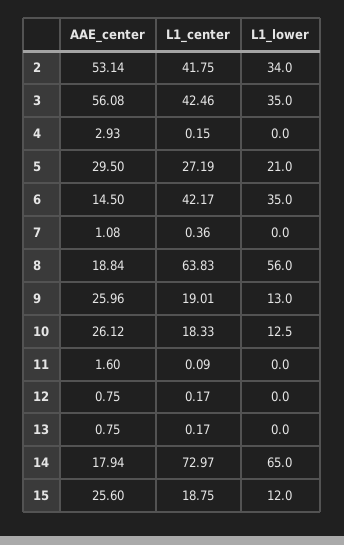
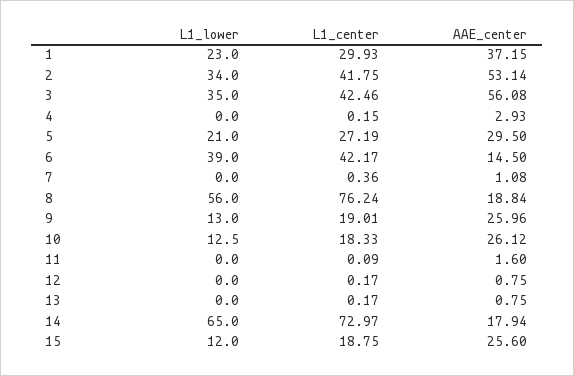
  {
    "AAE_center": {
      "2": 53.14,
      "3": 56.08,
      "4": 2.93,
      "5": 29.5,
      "6": 14.5,
      "7": 1.08,
      "8": 18.84,
      "9": 25.96,
      "10": 26.12,
      "11": 1.6,
      "12": 0.75,
      "13": 0.75,
      "14": 17.94,
-     "15": 25.6
+     "15": 25.6,
+     "1": 37.15
    },
    "L1_center": {
      "2": 41.75,
      "3": 42.46,
      "4": 0.15,
      "5": 27.19,
      "6": 42.17,
      "7": 0.36,
-     "8": 63.83,
+     "8": 76.24,
      "9": 19.01,
      "10": 18.33,
      "11": 0.09,
      "12": 0.17,
      "13": 0.17,
      "14": 72.97,
-     "15": 18.75
+     "15": 18.75,
+     "1": 29.93
    },
    "L1_lower": {
      "2": 34,
      "3": 35,
      "4": 0,
      "5": 21,
-     "6": 35,
+     "6": 39,
      "7": 0,
      "8": 56,
      "9": 13,
      "10": 12.5,
      "11": 0,
      "12": 0,
      "13": 0,
      "14": 65,
-     "15": 12
+     "15": 12,
+     "1": 23
    }
  }

